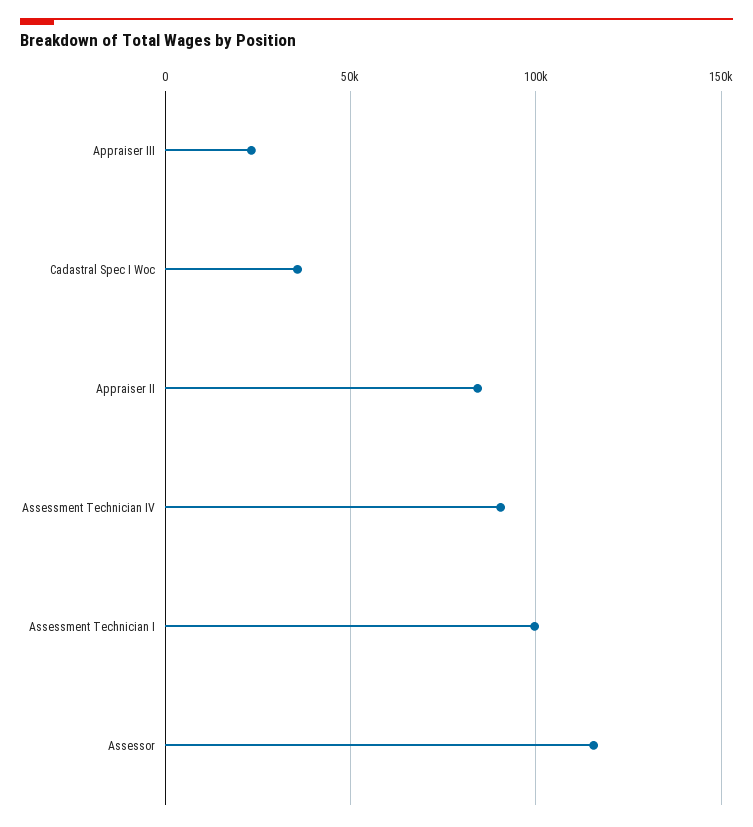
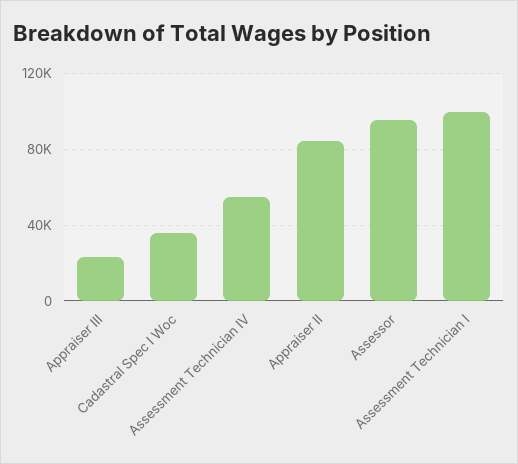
  {
    "Appraiser III": 25000,
    "Cadastral Spec I Woc": 35000,
    "Appraiser II": 85000,
-   "Assessment Technician IV": 90000,
+   "Assessment Technician IV": 55000,
    "Assessment Technician I": 100000,
-   "Assessor": 115000
+   "Assessor": 95000
  }

